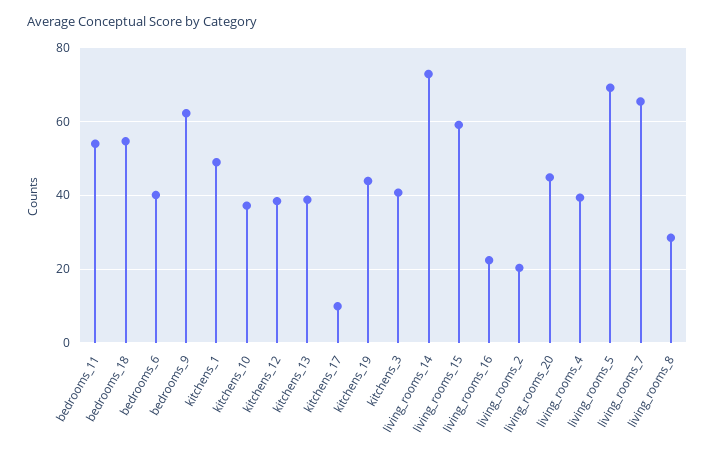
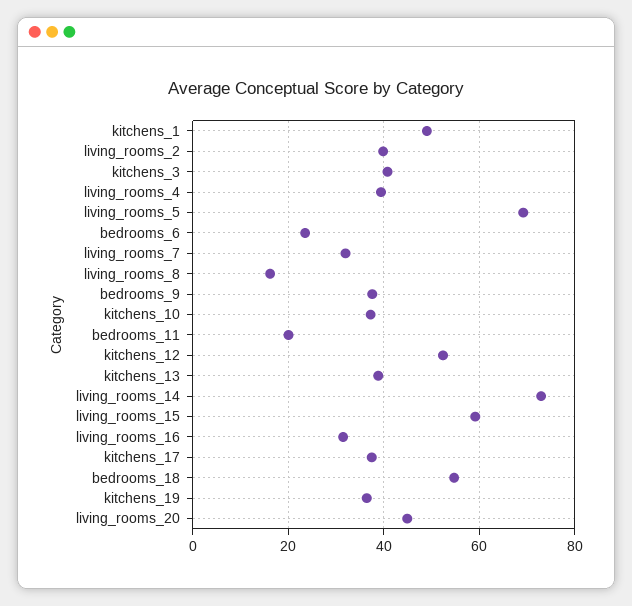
  {
-   "bedrooms_11": 54,
+   "bedrooms_11": 20,
    "bedrooms_18": 54,
-   "bedrooms_6": 40,
+   "bedrooms_6": 24,
-   "bedrooms_9": 62,
+   "bedrooms_9": 38,
    "kitchens_1": 50,
    "kitchens_10": 38,
-   "kitchens_12": 38,
+   "kitchens_12": 52,
    "kitchens_13": 38,
-   "kitchens_17": 10,
+   "kitchens_17": 38,
-   "kitchens_19": 44,
+   "kitchens_19": 36,
    "kitchens_3": 40,
    "living_rooms_14": 72,
    "living_rooms_15": 60,
-   "living_rooms_16": 22,
+   "living_rooms_16": 32,
-   "living_rooms_2": 20,
+   "living_rooms_2": 40,
    "living_rooms_20": 44,
    "living_rooms_4": 40,
    "living_rooms_5": 70,
-   "living_rooms_7": 66,
+   "living_rooms_7": 32,
-   "living_rooms_8": 28
+   "living_rooms_8": 16
  }

